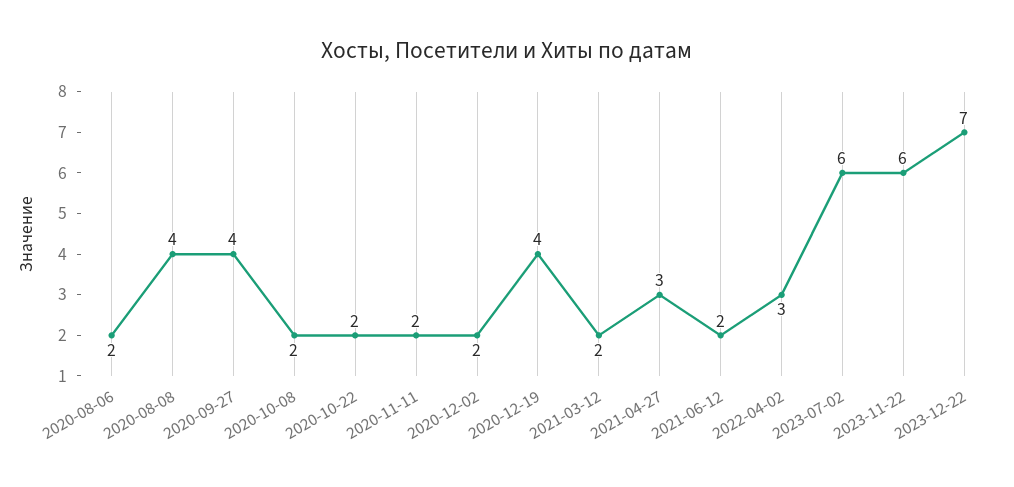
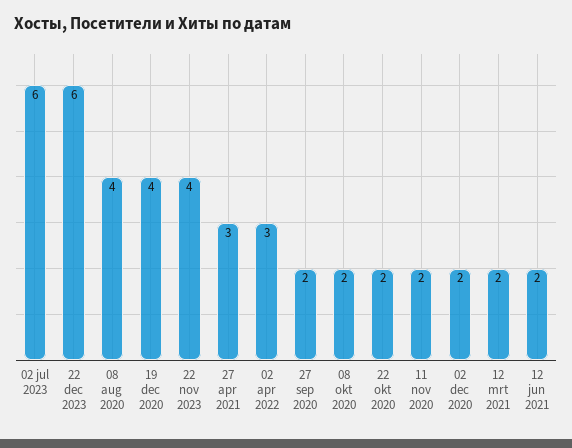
  {
-   "2020-08-06": 2,
    "2020-08-08": 4,
-   "2020-09-27": 4,
+   "2020-09-27": 2,
    "2020-10-08": 2,
    "2020-10-22": 2,
    "2020-11-11": 2,
    "2020-12-02": 2,
    "2020-12-19": 4,
    "2021-03-12": 2,
    "2021-04-27": 3,
    "2021-06-12": 2,
    "2022-04-02": 3,
    "2023-07-02": 6,
-   "2023-11-22": 6,
+   "2023-11-22": 4,
-   "2023-12-22": 7
+   "2023-12-22": 6
  }

